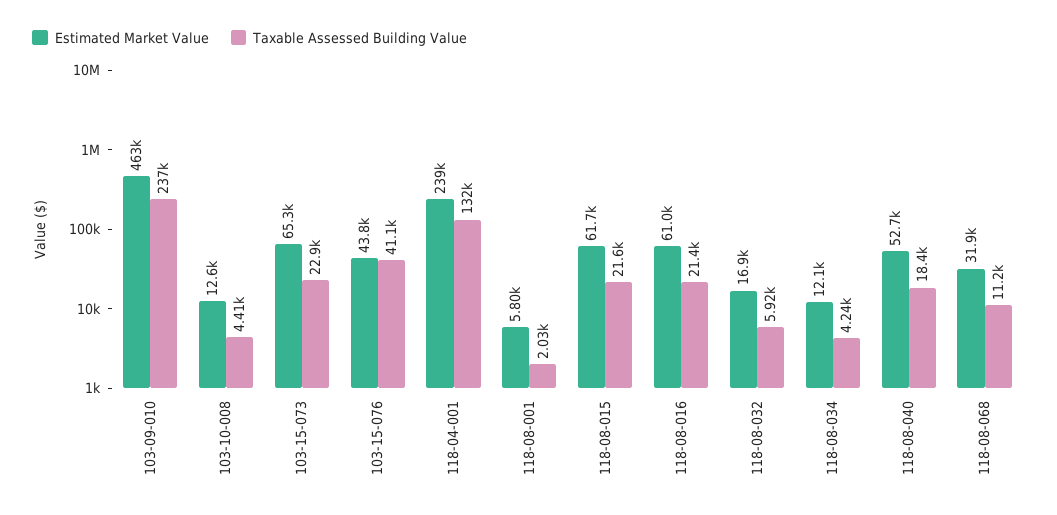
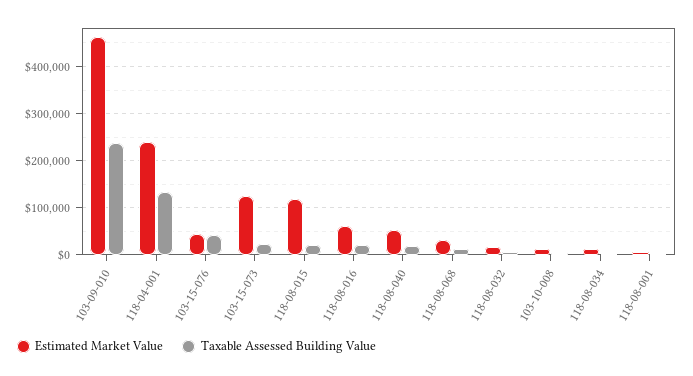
  {
    "Estimated Market Value": {
      "103-09-010": 463000,
      "103-10-008": 12600,
-     "103-15-073": 65300,
+     "103-15-073": 120000,
      "103-15-076": 43800,
      "118-04-001": 239000,
      "118-08-001": 5800,
-     "118-08-015": 61700,
+     "118-08-015": 120000,
      "118-08-016": 61000,
      "118-08-032": 16900,
      "118-08-034": 12100,
      "118-08-040": 52700,
      "118-08-068": 31900
    },
    "Taxable Assessed Building Value": {
      "103-09-010": 237000,
      "103-10-008": 4410,
      "103-15-073": 22900,
      "103-15-076": 41100,
      "118-04-001": 132000,
      "118-08-001": 2030,
      "118-08-015": 21600,
      "118-08-016": 21400,
      "118-08-032": 5920,
      "118-08-034": 4240,
      "118-08-040": 18400,
      "118-08-068": 11200
    }
  }

